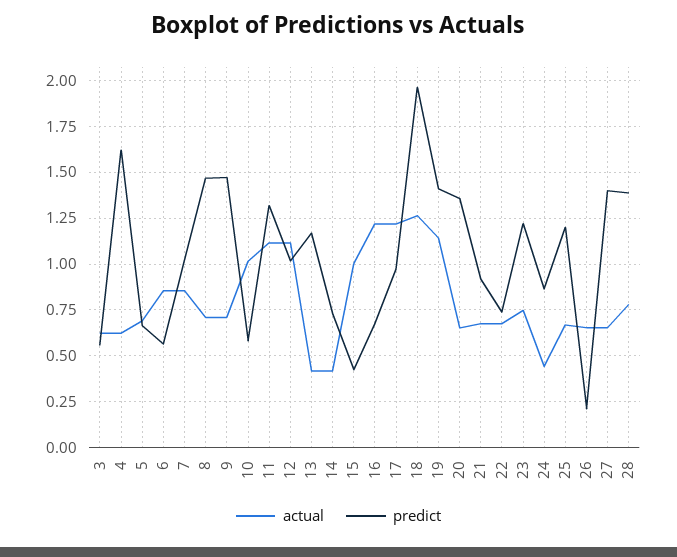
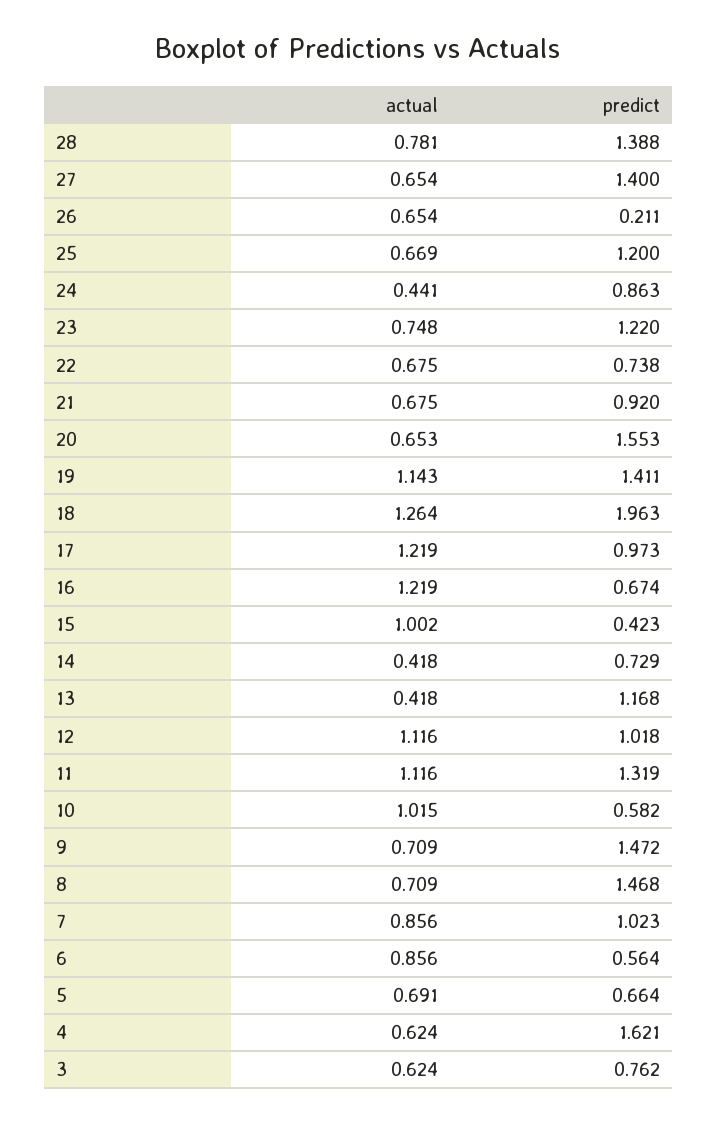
  {
    "actual": {
      "3": 0.624,
      "4": 0.624,
      "5": 0.691,
      "6": 0.856,
      "7": 0.856,
      "8": 0.709,
      "9": 0.709,
      "10": 1.015,
      "11": 1.116,
      "12": 1.116,
      "13": 0.418,
      "14": 0.418,
      "15": 1.002,
      "16": 1.219,
      "17": 1.219,
      "18": 1.264,
      "19": 1.143,
      "20": 0.653,
      "21": 0.675,
      "22": 0.675,
      "23": 0.748,
      "24": 0.441,
      "25": 0.669,
      "26": 0.654,
      "27": 0.654,
      "28": 0.781
    },
    "predict": {
-     "3": 0.55,
+     "3": 0.762,
      "4": 1.621,
      "5": 0.664,
      "6": 0.564,
      "7": 1.023,
      "8": 1.468,
      "9": 1.472,
      "10": 0.582,
      "11": 1.319,
      "12": 1.018,
      "13": 1.168,
      "14": 0.729,
      "15": 0.423,
      "16": 0.674,
      "17": 0.973,
      "18": 1.963,
      "19": 1.411,
-     "20": 1.35,
+     "20": 1.553,
      "21": 0.92,
      "22": 0.738,
      "23": 1.22,
      "24": 0.863,
      "25": 1.2,
      "26": 0.211,
      "27": 1.4,
      "28": 1.388
    }
  }

